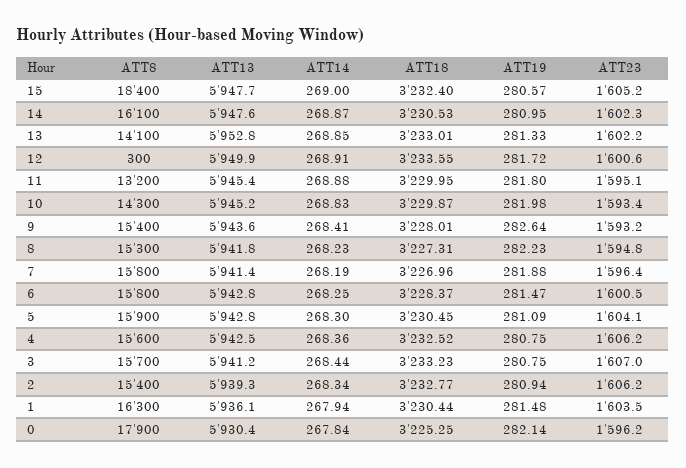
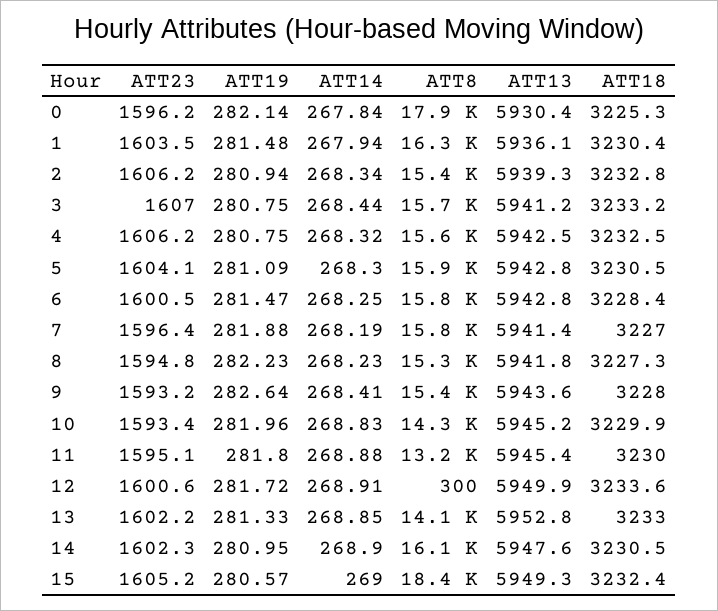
  {
    "ATT8": {
      "15": 18400,
      "14": 16100,
      "13": 14100,
      "12": 300,
      "11": 13200,
      "10": 14300,
      "9": 15400,
      "8": 15300,
      "7": 15800,
      "6": 15800,
      "5": 15900,
      "4": 15600,
      "3": 15700,
      "2": 15400,
      "1": 16300,
      "0": 17900
    },
    "ATT13": {
-     "15": 5947.7,
+     "15": 5949.3,
      "14": 5947.6,
      "13": 5952.8,
      "12": 5949.9,
      "11": 5945.4,
      "10": 5945.2,
      "9": 5943.6,
      "8": 5941.8,
      "7": 5941.4,
      "6": 5942.8,
      "5": 5942.8,
      "4": 5942.5,
      "3": 5941.2,
      "2": 5939.3,
      "1": 5936.1,
      "0": 5930.4
    },
    "ATT14": {
      "15": 269,
-     "14": 268.87,
+     "14": 268.9,
      "13": 268.85,
      "12": 268.91,
      "11": 268.88,
      "10": 268.83,
      "9": 268.41,
      "8": 268.23,
      "7": 268.19,
      "6": 268.25,
      "5": 268.3,
-     "4": 268.36,
+     "4": 268.32,
      "3": 268.44,
      "2": 268.34,
      "1": 267.94,
      "0": 267.84
    },
    "ATT18": {
      "15": 3232.4,
      "14": 3230.53,
      "13": 3233.01,
      "12": 3233.55,
      "11": 3229.95,
      "10": 3229.87,
      "9": 3228.01,
      "8": 3227.31,
      "7": 3226.96,
      "6": 3228.37,
      "5": 3230.45,
      "4": 3232.52,
      "3": 3233.23,
      "2": 3232.77,
      "1": 3230.44,
      "0": 3225.25
    },
    "ATT19": {
      "15": 280.57,
      "14": 280.95,
      "13": 281.33,
      "12": 281.72,
      "11": 281.8,
-     "10": 281.98,
+     "10": 281.96,
      "9": 282.64,
      "8": 282.23,
      "7": 281.88,
      "6": 281.47,
      "5": 281.09,
      "4": 280.75,
      "3": 280.75,
      "2": 280.94,
      "1": 281.48,
      "0": 282.14
    },
    "ATT23": {
      "15": 1605.2,
      "14": 1602.3,
      "13": 1602.2,
      "12": 1600.6,
      "11": 1595.1,
      "10": 1593.4,
      "9": 1593.2,
      "8": 1594.8,
      "7": 1596.4,
      "6": 1600.5,
      "5": 1604.1,
      "4": 1606.2,
      "3": 1607,
      "2": 1606.2,
      "1": 1603.5,
      "0": 1596.2
    }
  }

